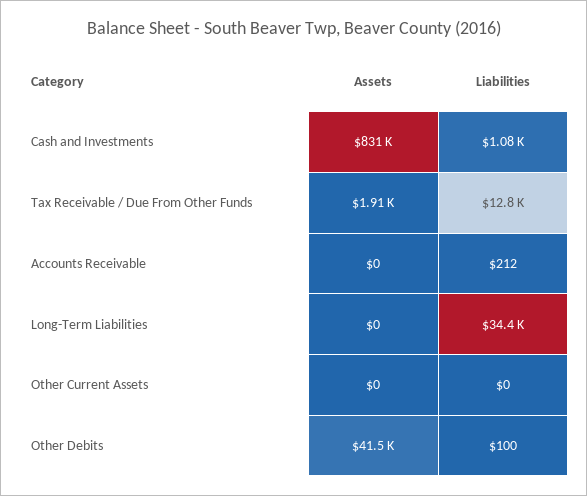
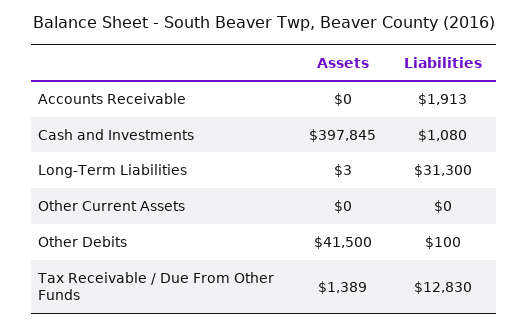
  {
    "Assets": {
-     "Cash and Investments": 831000,
+     "Cash and Investments": 397845,
-     "Tax Receivable / Due From Other Funds": 1910,
+     "Tax Receivable / Due From Other Funds": 1389,
      "Accounts Receivable": 0,
-     "Long-Term Liabilities": 0,
+     "Long-Term Liabilities": 3,
      "Other Current Assets": 0,
      "Other Debits": 41500
    },
    "Liabilities": {
      "Cash and Investments": 1080,
      "Tax Receivable / Due From Other Funds": 12830,
-     "Accounts Receivable": 212,
+     "Accounts Receivable": 1913,
-     "Long-Term Liabilities": 34400,
+     "Long-Term Liabilities": 31300,
      "Other Current Assets": 0,
      "Other Debits": 100
    }
  }

